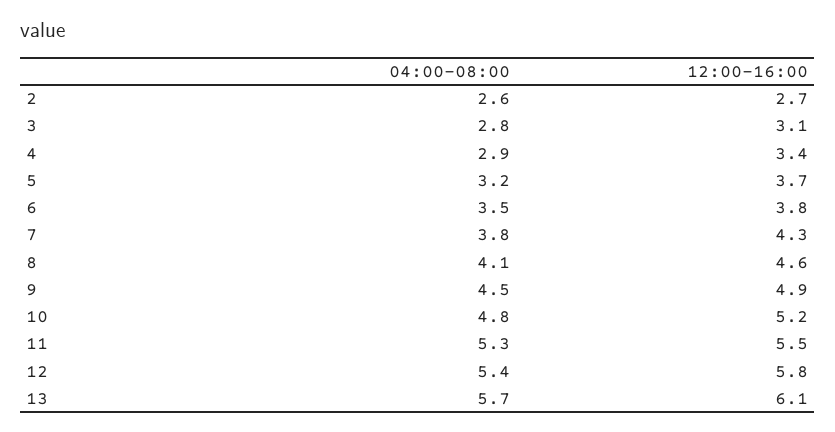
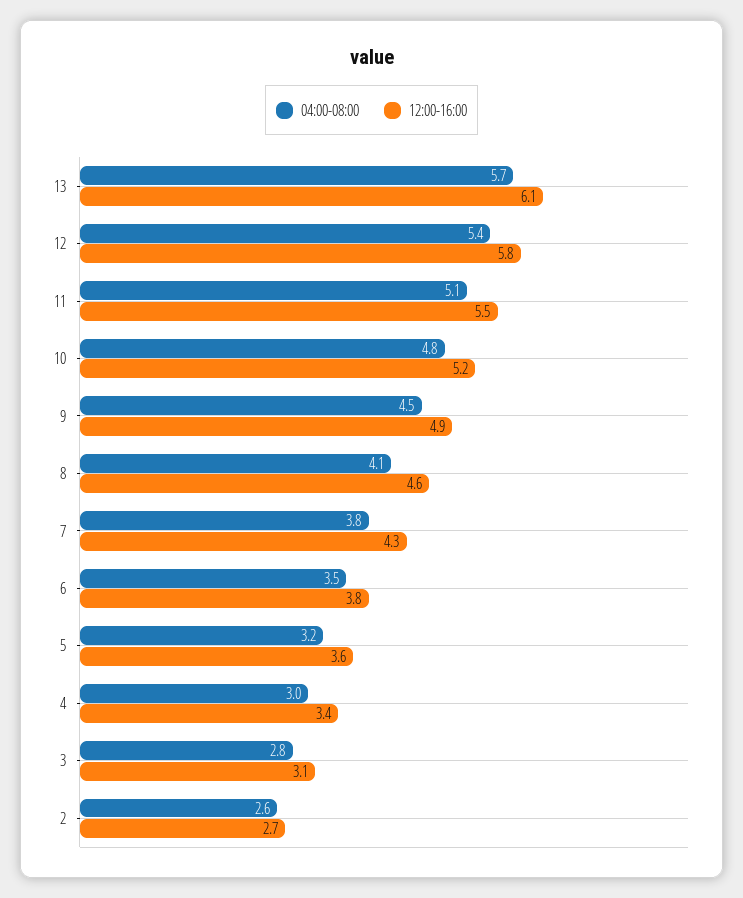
  {
    "04:00-08:00": {
      "2": 2.6,
      "3": 2.8,
-     "4": 2.9,
+     "4": 3,
      "5": 3.2,
      "6": 3.5,
      "7": 3.8,
      "8": 4.1,
      "9": 4.5,
      "10": 4.8,
-     "11": 5.3,
+     "11": 5.1,
      "12": 5.4,
      "13": 5.7
    },
    "12:00-16:00": {
      "2": 2.7,
      "3": 3.1,
      "4": 3.4,
-     "5": 3.7,
+     "5": 3.6,
      "6": 3.8,
      "7": 4.3,
      "8": 4.6,
      "9": 4.9,
      "10": 5.2,
      "11": 5.5,
      "12": 5.8,
      "13": 6.1
    }
  }

